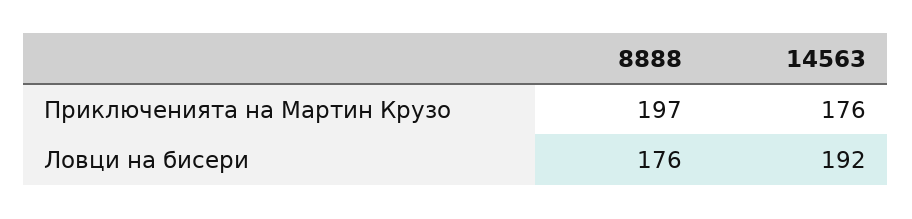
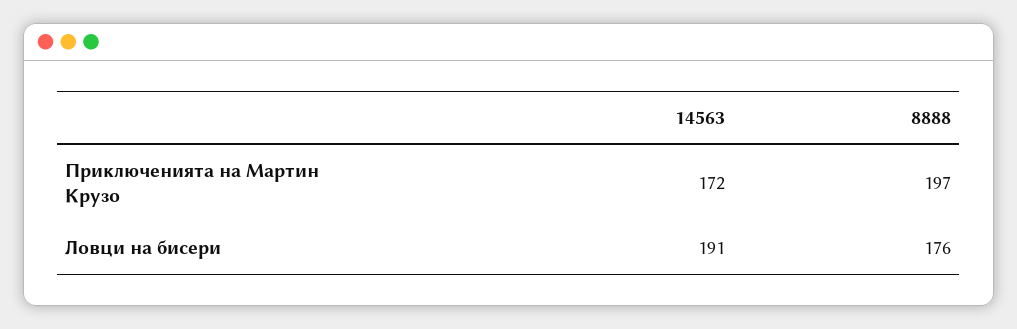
  {
    "8888": {
      "Приключенията на Мартин Крузо": 197,
      "Ловци на бисери": 176
    },
    "14563": {
-     "Приключенията на Мартин Крузо": 176,
+     "Приключенията на Мартин Крузо": 172,
-     "Ловци на бисери": 192
+     "Ловци на бисери": 191
    }
  }

